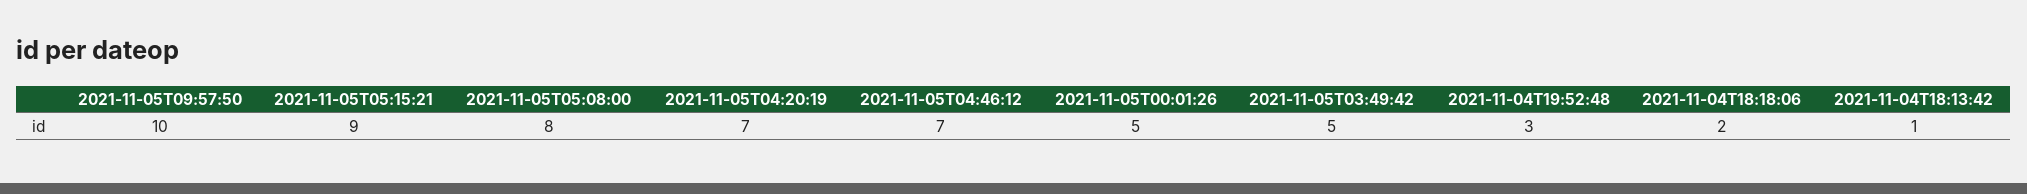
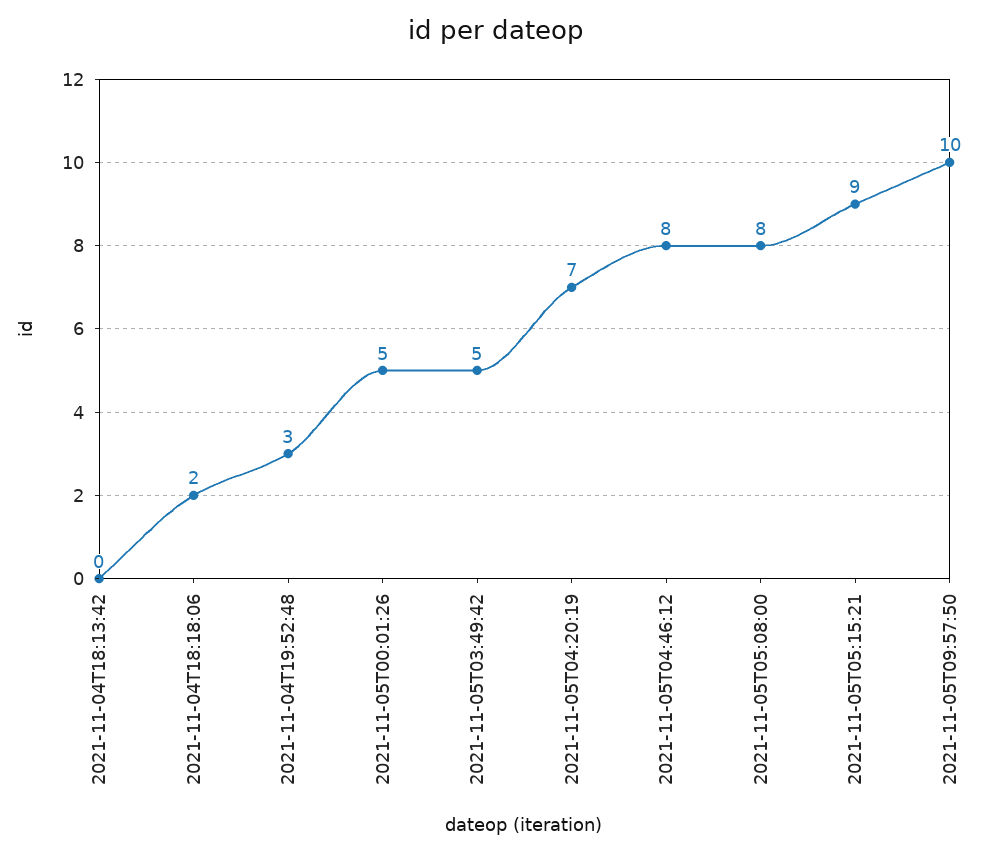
  {
    "2021-11-05T09:57:50": 10,
    "2021-11-05T05:15:21": 9,
    "2021-11-05T05:08:00": 8,
    "2021-11-05T04:20:19": 7,
-   "2021-11-05T04:46:12": 7,
+   "2021-11-05T04:46:12": 8,
    "2021-11-05T00:01:26": 5,
    "2021-11-05T03:49:42": 5,
    "2021-11-04T19:52:48": 3,
    "2021-11-04T18:18:06": 2,
-   "2021-11-04T18:13:42": 1
+   "2021-11-04T18:13:42": 0
  }

